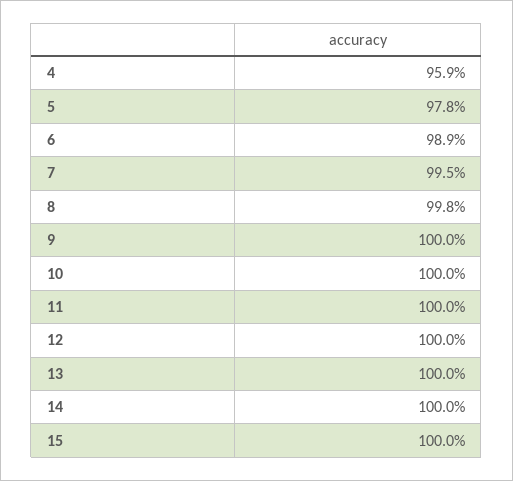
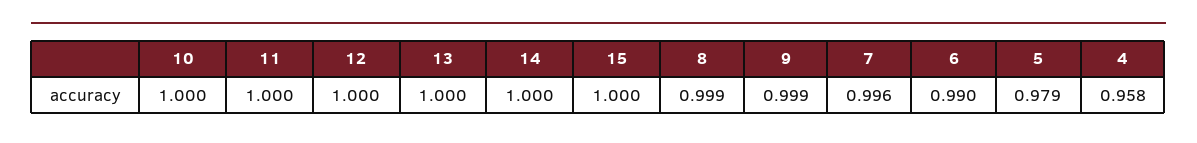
  {
-   "4": 0.959,
+   "4": 0.958,
-   "5": 0.978,
+   "5": 0.979,
-   "6": 0.989,
+   "6": 0.99,
-   "7": 0.995,
+   "7": 0.996,
-   "8": 0.998,
+   "8": 0.999,
-   "9": 1,
+   "9": 0.999,
    "10": 1,
    "11": 1,
    "12": 1,
    "13": 1,
    "14": 1,
    "15": 1
  }

